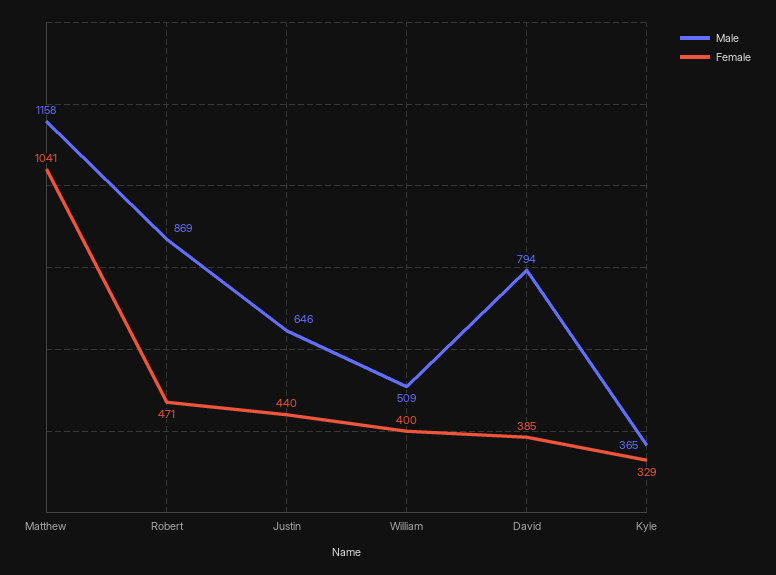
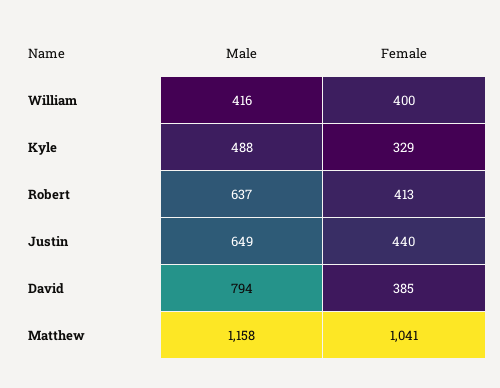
  {
    "Male": {
      "Matthew": 1158,
-     "Robert": 869,
+     "Robert": 637,
-     "Justin": 646,
+     "Justin": 649,
-     "William": 509,
+     "William": 416,
      "David": 794,
-     "Kyle": 365
+     "Kyle": 488
    },
    "Female": {
      "Matthew": 1041,
-     "Robert": 471,
+     "Robert": 413,
      "Justin": 440,
      "William": 400,
      "David": 385,
      "Kyle": 329
    }
  }

